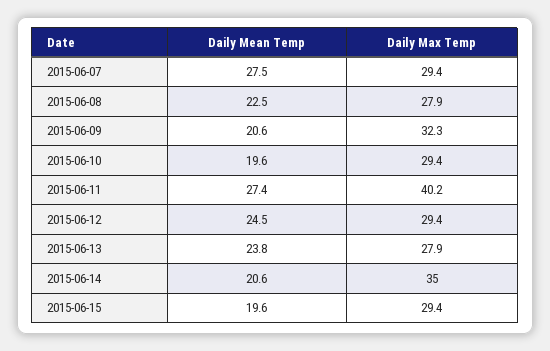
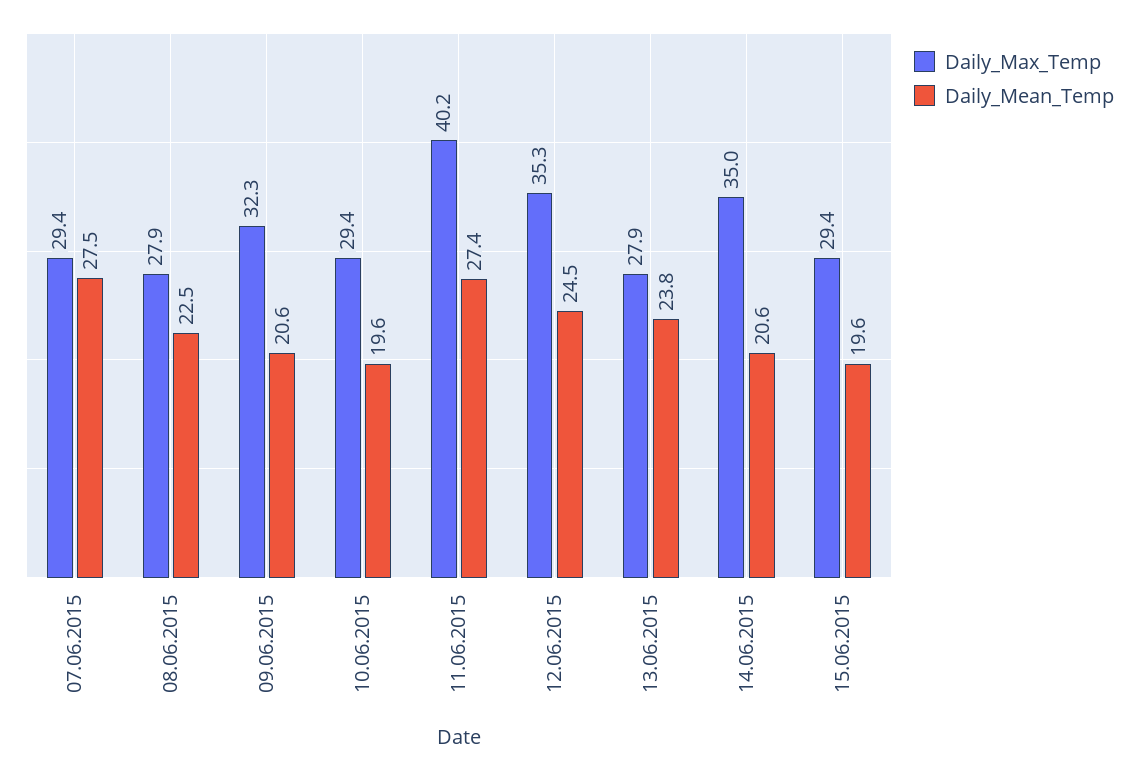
  {
    "Daily Mean Temp": {
      "2015-06-07": 27.5,
      "2015-06-08": 22.5,
      "2015-06-09": 20.6,
      "2015-06-10": 19.6,
      "2015-06-11": 27.4,
      "2015-06-12": 24.5,
      "2015-06-13": 23.8,
      "2015-06-14": 20.6,
      "2015-06-15": 19.6
    },
    "Daily Max Temp": {
      "2015-06-07": 29.4,
      "2015-06-08": 27.9,
      "2015-06-09": 32.3,
      "2015-06-10": 29.4,
      "2015-06-11": 40.2,
-     "2015-06-12": 29.4,
+     "2015-06-12": 35.3,
      "2015-06-13": 27.9,
      "2015-06-14": 35,
      "2015-06-15": 29.4
    }
  }

